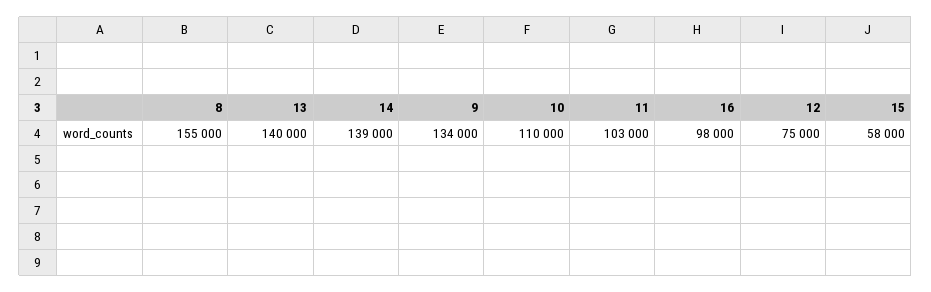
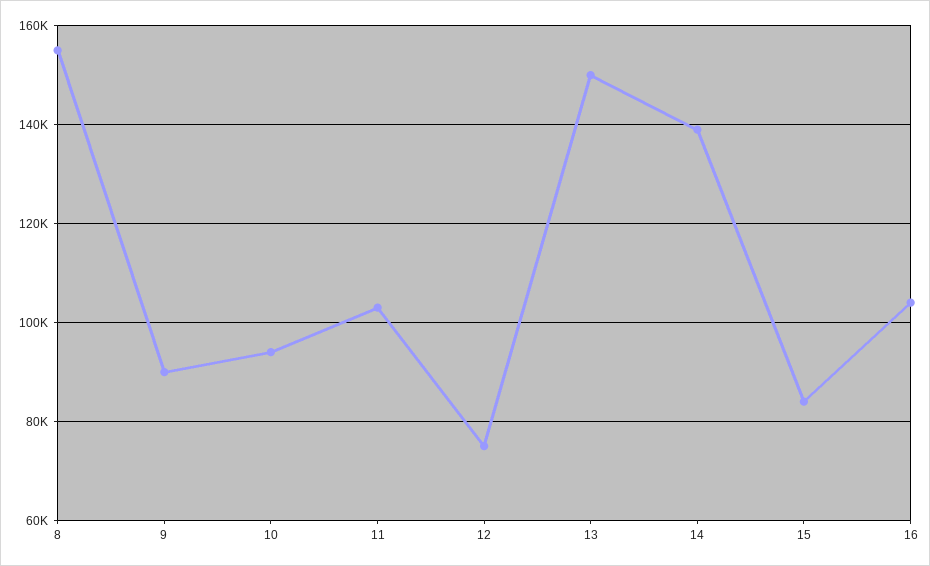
  {
    "8": 155000,
-   "13": 140000,
+   "13": 150000,
    "14": 139000,
-   "9": 134000,
+   "9": 90000,
-   "10": 110000,
+   "10": 94000,
    "11": 103000,
-   "16": 98000,
+   "16": 104000,
    "12": 75000,
-   "15": 58000
+   "15": 84000
  }

